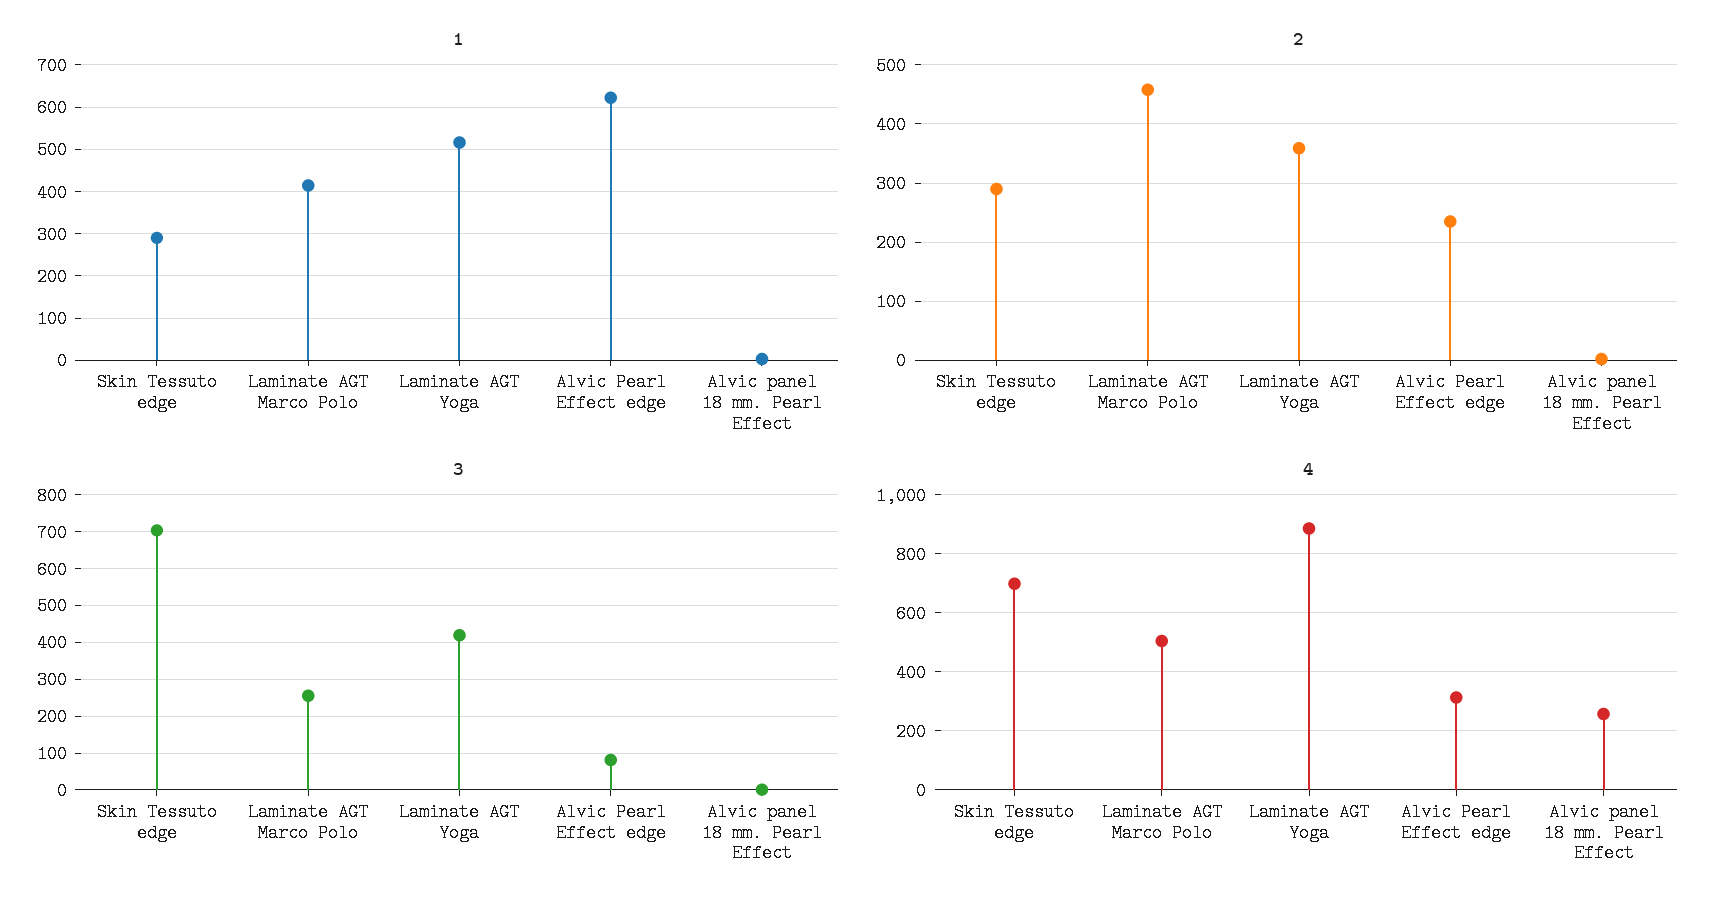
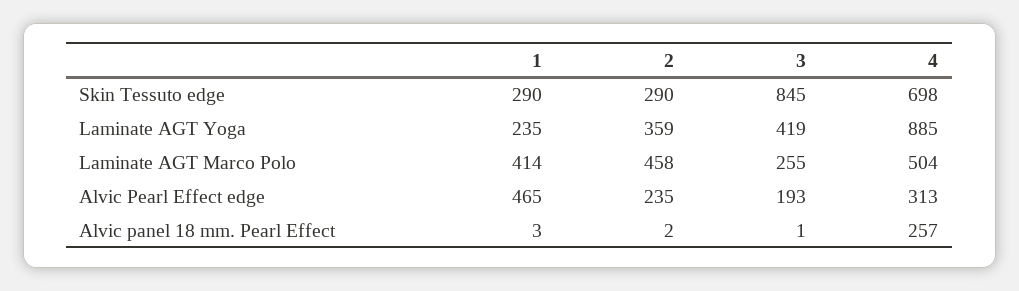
  {
    "1": {
      "Skin Tessuto edge": 290,
      "Laminate AGT Marco Polo": 414,
-     "Laminate AGT Yoga": 520,
+     "Laminate AGT Yoga": 235,
-     "Alvic Pearl Effect edge": 620,
+     "Alvic Pearl Effect edge": 465,
      "Alvic panel 18 mm. Pearl Effect": 3
    },
    "2": {
      "Skin Tessuto edge": 290,
      "Laminate AGT Marco Polo": 458,
      "Laminate AGT Yoga": 359,
      "Alvic Pearl Effect edge": 235,
      "Alvic panel 18 mm. Pearl Effect": 2
    },
    "3": {
-     "Skin Tessuto edge": 700,
+     "Skin Tessuto edge": 845,
      "Laminate AGT Marco Polo": 255,
      "Laminate AGT Yoga": 419,
-     "Alvic Pearl Effect edge": 80,
+     "Alvic Pearl Effect edge": 193,
      "Alvic panel 18 mm. Pearl Effect": 1
    },
    "4": {
      "Skin Tessuto edge": 698,
      "Laminate AGT Marco Polo": 504,
      "Laminate AGT Yoga": 885,
      "Alvic Pearl Effect edge": 313,
      "Alvic panel 18 mm. Pearl Effect": 257
    }
  }

